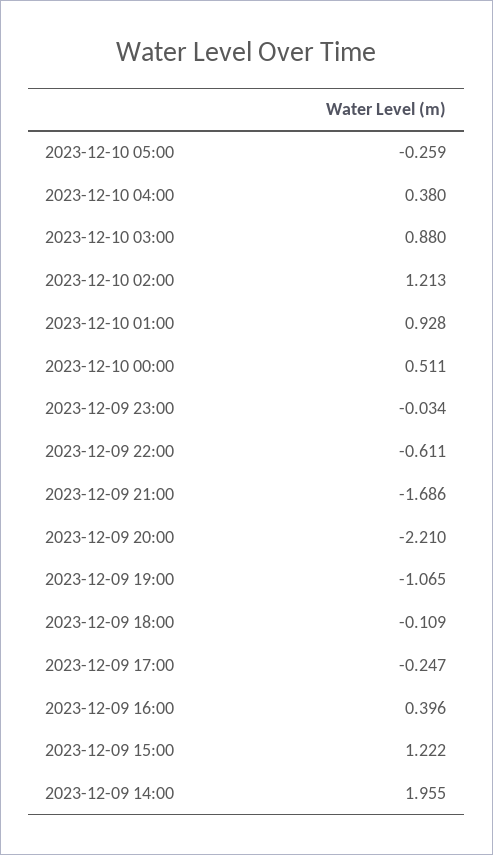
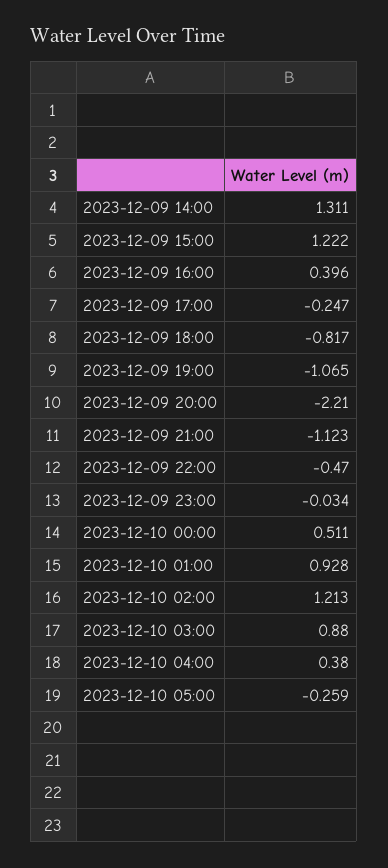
  {
    "2023-12-10 05:00": -0.259,
    "2023-12-10 04:00": 0.38,
    "2023-12-10 03:00": 0.88,
    "2023-12-10 02:00": 1.213,
    "2023-12-10 01:00": 0.928,
    "2023-12-10 00:00": 0.511,
    "2023-12-09 23:00": -0.034,
-   "2023-12-09 22:00": -0.611,
+   "2023-12-09 22:00": -0.47,
-   "2023-12-09 21:00": -1.686,
+   "2023-12-09 21:00": -1.123,
    "2023-12-09 20:00": -2.21,
    "2023-12-09 19:00": -1.065,
-   "2023-12-09 18:00": -0.109,
+   "2023-12-09 18:00": -0.817,
    "2023-12-09 17:00": -0.247,
    "2023-12-09 16:00": 0.396,
    "2023-12-09 15:00": 1.222,
-   "2023-12-09 14:00": 1.955
+   "2023-12-09 14:00": 1.311
  }

